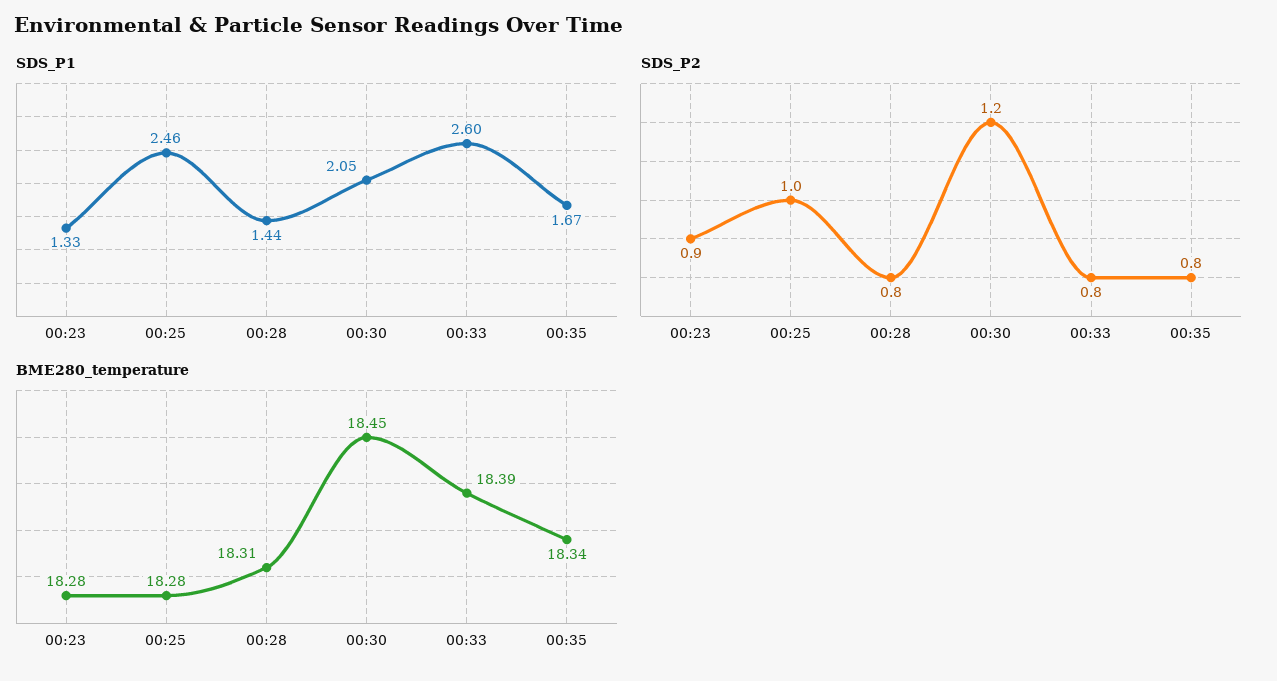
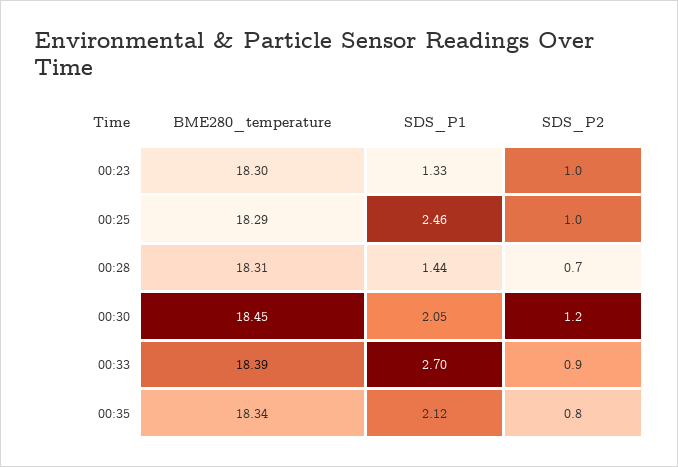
  {
    "SDS_P1": {
      "00:23": 1.33,
      "00:25": 2.46,
      "00:28": 1.44,
      "00:30": 2.05,
-     "00:33": 2.6,
+     "00:33": 2.7,
-     "00:35": 1.67
+     "00:35": 2.12
    },
    "SDS_P2": {
-     "00:23": 0.9,
+     "00:23": 1,
      "00:25": 1,
-     "00:28": 0.8,
+     "00:28": 0.7,
      "00:30": 1.2,
-     "00:33": 0.8,
+     "00:33": 0.9,
      "00:35": 0.8
    },
    "BME280_temperature": {
-     "00:23": 18.28,
+     "00:23": 18.3,
-     "00:25": 18.28,
+     "00:25": 18.29,
      "00:28": 18.31,
      "00:30": 18.45,
      "00:33": 18.39,
      "00:35": 18.34
    }
  }

